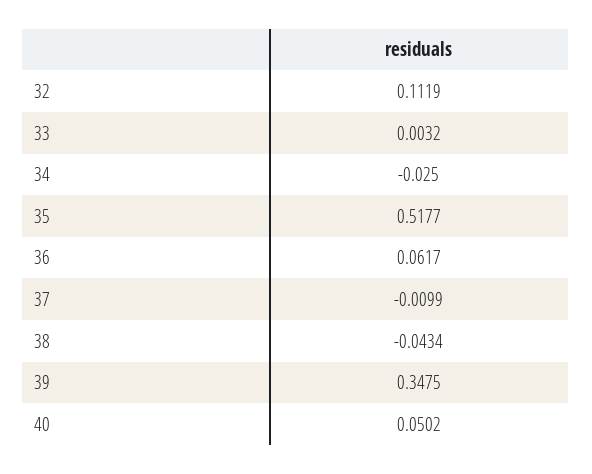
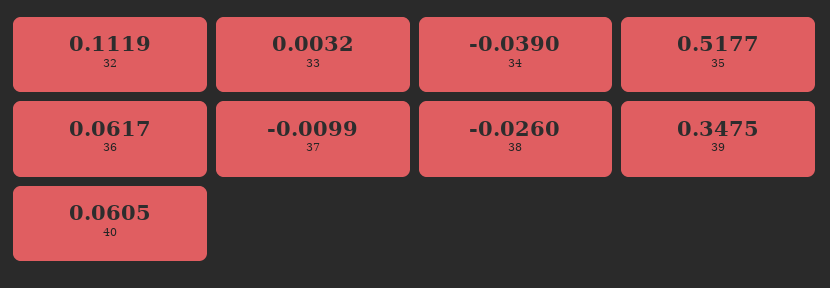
  {
    "32": 0.1119,
    "33": 0.0032,
-   "34": -0.025,
+   "34": -0.039,
    "35": 0.5177,
    "36": 0.0617,
    "37": -0.0099,
-   "38": -0.0434,
+   "38": -0.026,
    "39": 0.3475,
-   "40": 0.0502
+   "40": 0.0605
  }

